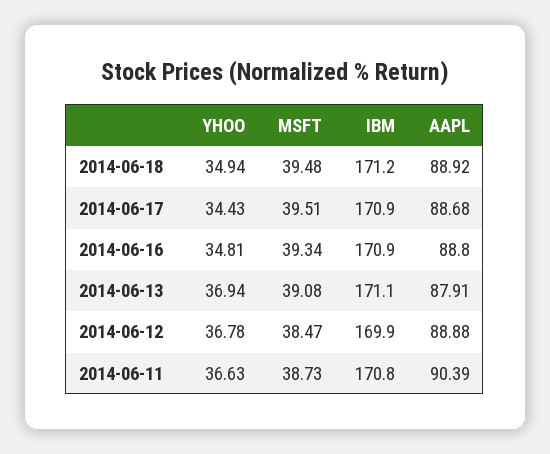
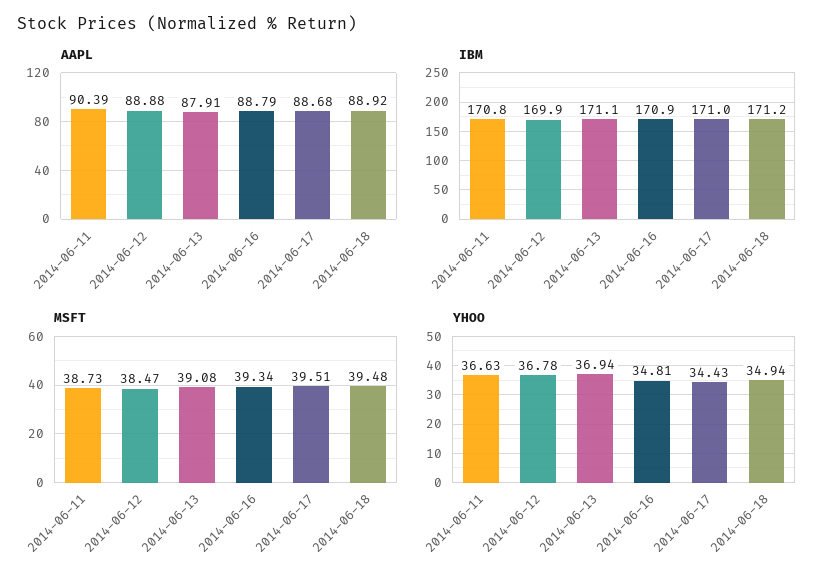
  {
    "YHOO": {
      "2014-06-18": 34.94,
      "2014-06-17": 34.43,
      "2014-06-16": 34.81,
      "2014-06-13": 36.94,
      "2014-06-12": 36.78,
      "2014-06-11": 36.63
    },
    "MSFT": {
      "2014-06-18": 39.48,
      "2014-06-17": 39.51,
      "2014-06-16": 39.34,
      "2014-06-13": 39.08,
      "2014-06-12": 38.47,
      "2014-06-11": 38.73
    },
    "IBM": {
      "2014-06-18": 171.2,
-     "2014-06-17": 170.9,
+     "2014-06-17": 171,
      "2014-06-16": 170.9,
      "2014-06-13": 171.1,
      "2014-06-12": 169.9,
      "2014-06-11": 170.8
    },
    "AAPL": {
      "2014-06-18": 88.92,
      "2014-06-17": 88.68,
-     "2014-06-16": 88.8,
+     "2014-06-16": 88.79,
      "2014-06-13": 87.91,
      "2014-06-12": 88.88,
      "2014-06-11": 90.39
    }
  }

